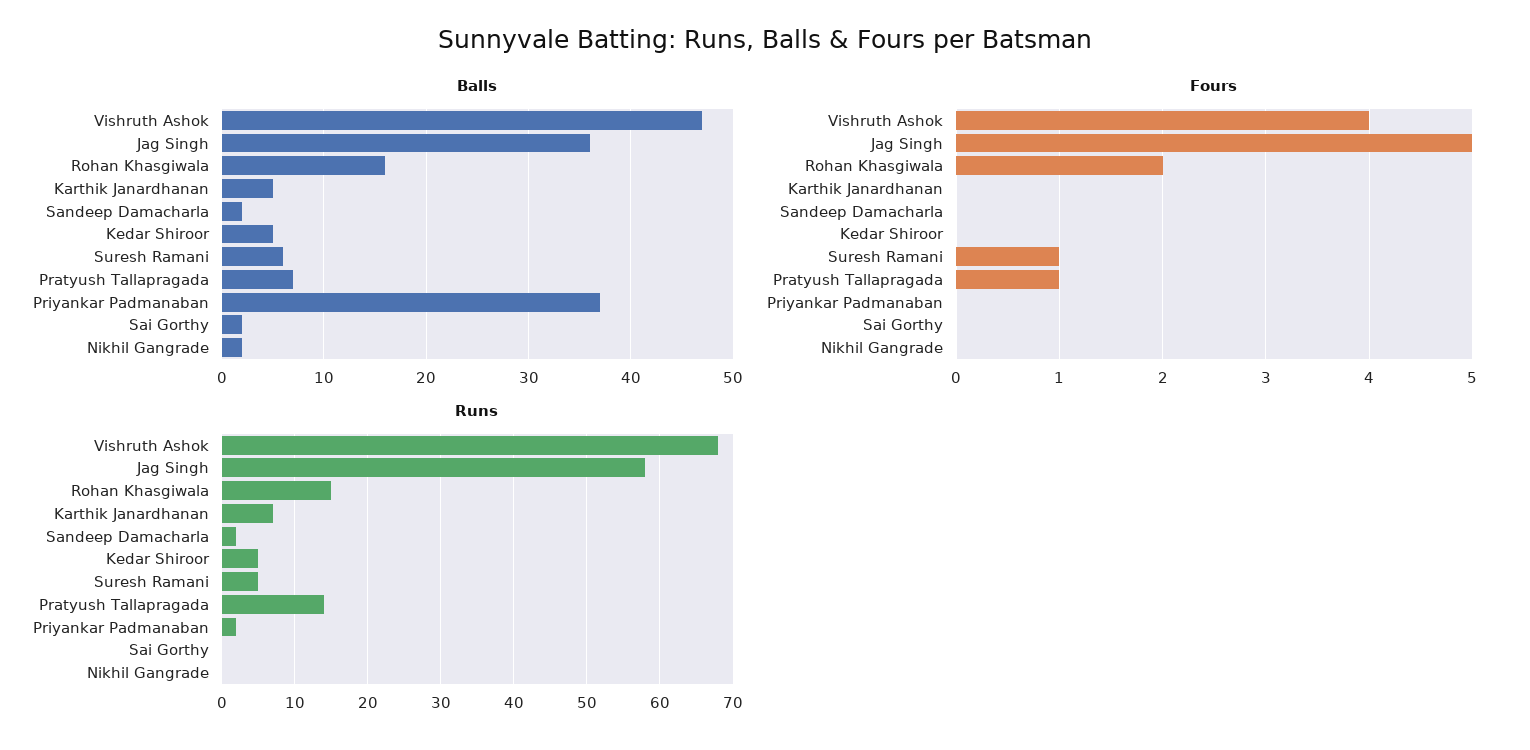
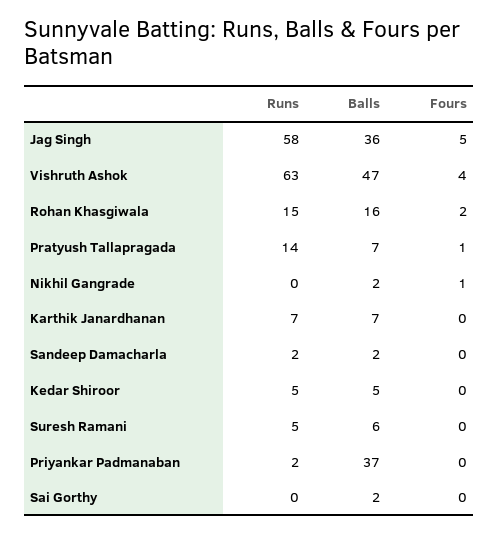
  {
    "Balls": {
      "Vishruth Ashok": 47,
      "Jag Singh": 36,
      "Rohan Khasgiwala": 16,
-     "Karthik Janardhanan": 5,
+     "Karthik Janardhanan": 7,
      "Sandeep Damacharla": 2,
      "Kedar Shiroor": 5,
      "Suresh Ramani": 6,
      "Pratyush Tallapragada": 7,
      "Priyankar Padmanaban": 37,
      "Sai Gorthy": 2,
      "Nikhil Gangrade": 2
    },
    "Fours": {
      "Vishruth Ashok": 4,
      "Jag Singh": 5,
      "Rohan Khasgiwala": 2,
      "Karthik Janardhanan": 0,
      "Sandeep Damacharla": 0,
      "Kedar Shiroor": 0,
-     "Suresh Ramani": 1,
+     "Suresh Ramani": 0,
      "Pratyush Tallapragada": 1,
      "Priyankar Padmanaban": 0,
      "Sai Gorthy": 0,
-     "Nikhil Gangrade": 0
+     "Nikhil Gangrade": 1
    },
    "Runs": {
-     "Vishruth Ashok": 68,
+     "Vishruth Ashok": 63,
      "Jag Singh": 58,
      "Rohan Khasgiwala": 15,
      "Karthik Janardhanan": 7,
      "Sandeep Damacharla": 2,
      "Kedar Shiroor": 5,
      "Suresh Ramani": 5,
      "Pratyush Tallapragada": 14,
      "Priyankar Padmanaban": 2,
      "Sai Gorthy": 0,
      "Nikhil Gangrade": 0
    }
  }

